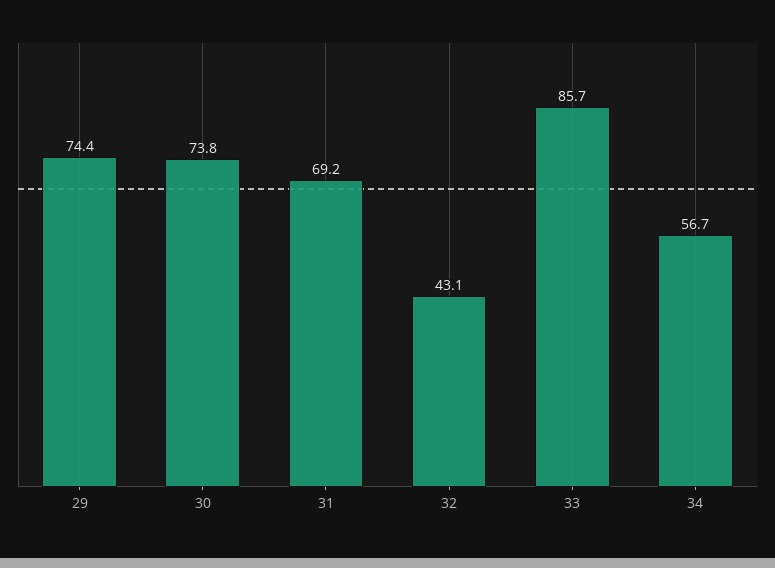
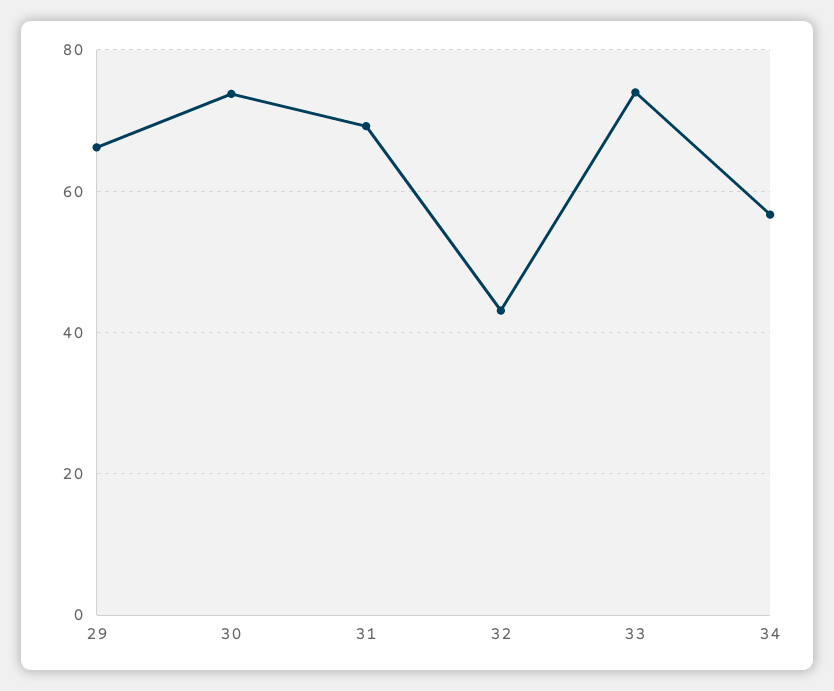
  {
-   "29": 74.4,
+   "29": 66,
    "30": 73.8,
    "31": 69.2,
    "32": 43.1,
-   "33": 85.7,
+   "33": 74,
    "34": 56.7
  }

